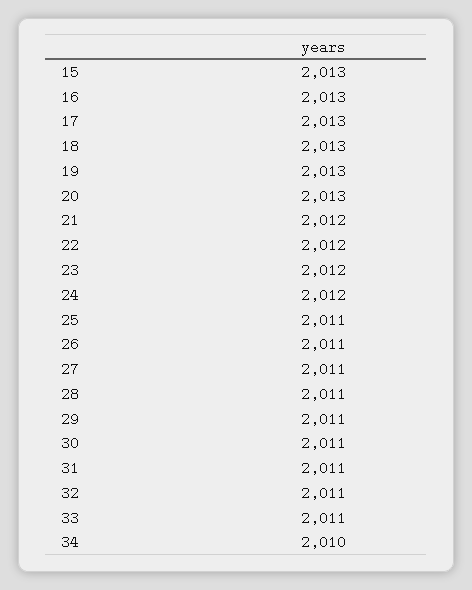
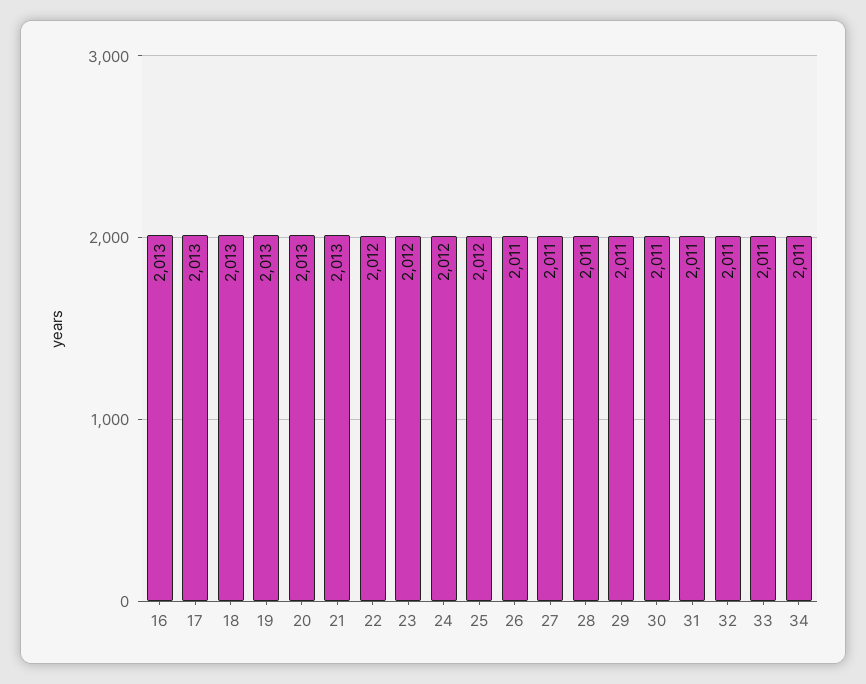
  {
-   "15": 2013,
    "16": 2013,
    "17": 2013,
    "18": 2013,
    "19": 2013,
    "20": 2013,
-   "21": 2012,
+   "21": 2013,
    "22": 2012,
    "23": 2012,
    "24": 2012,
-   "25": 2011,
+   "25": 2012,
    "26": 2011,
    "27": 2011,
    "28": 2011,
    "29": 2011,
    "30": 2011,
    "31": 2011,
    "32": 2011,
    "33": 2011,
-   "34": 2010
+   "34": 2011
  }

